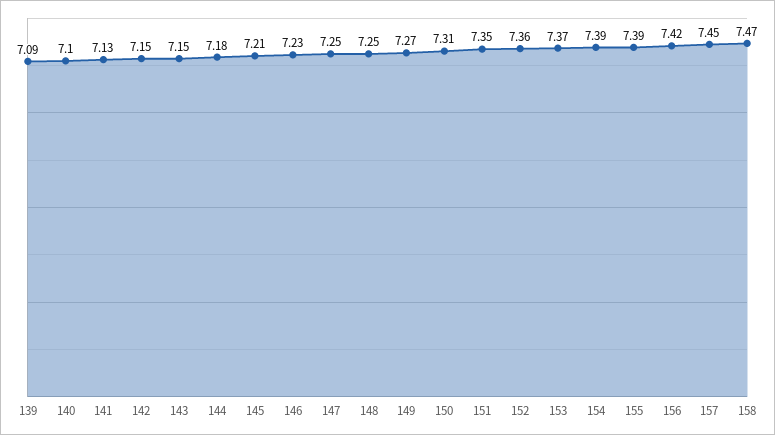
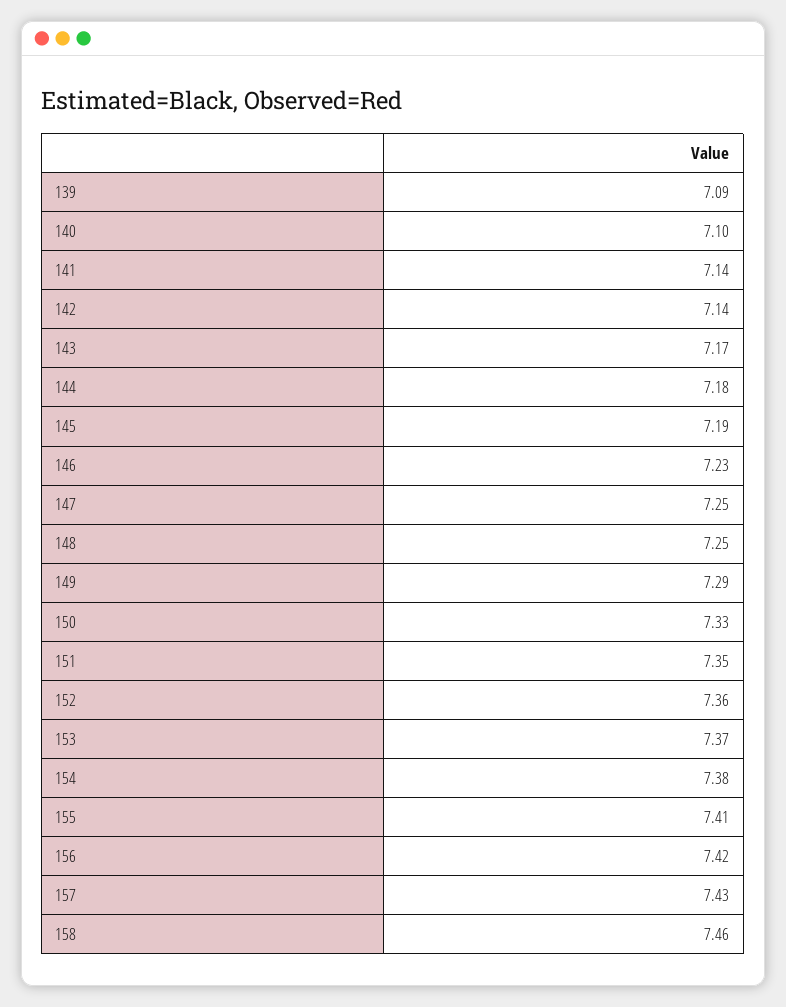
  {
    "139": 7.09,
    "140": 7.1,
-   "141": 7.13,
+   "141": 7.14,
-   "142": 7.15,
+   "142": 7.14,
-   "143": 7.15,
+   "143": 7.17,
    "144": 7.18,
-   "145": 7.21,
+   "145": 7.19,
    "146": 7.23,
    "147": 7.25,
    "148": 7.25,
-   "149": 7.27,
+   "149": 7.29,
-   "150": 7.31,
+   "150": 7.33,
    "151": 7.35,
    "152": 7.36,
    "153": 7.37,
-   "154": 7.39,
+   "154": 7.38,
-   "155": 7.39,
+   "155": 7.41,
    "156": 7.42,
-   "157": 7.45,
+   "157": 7.43,
-   "158": 7.47
+   "158": 7.46
  }

